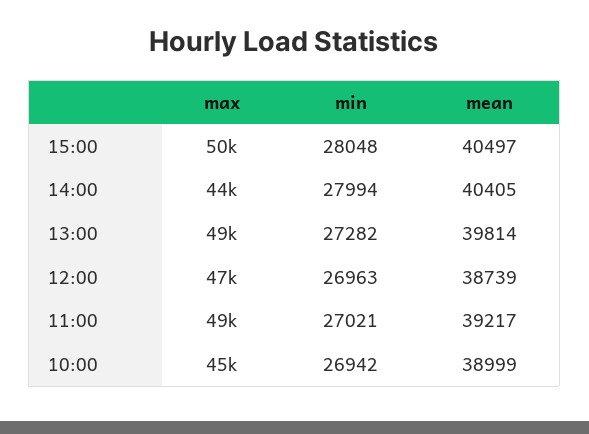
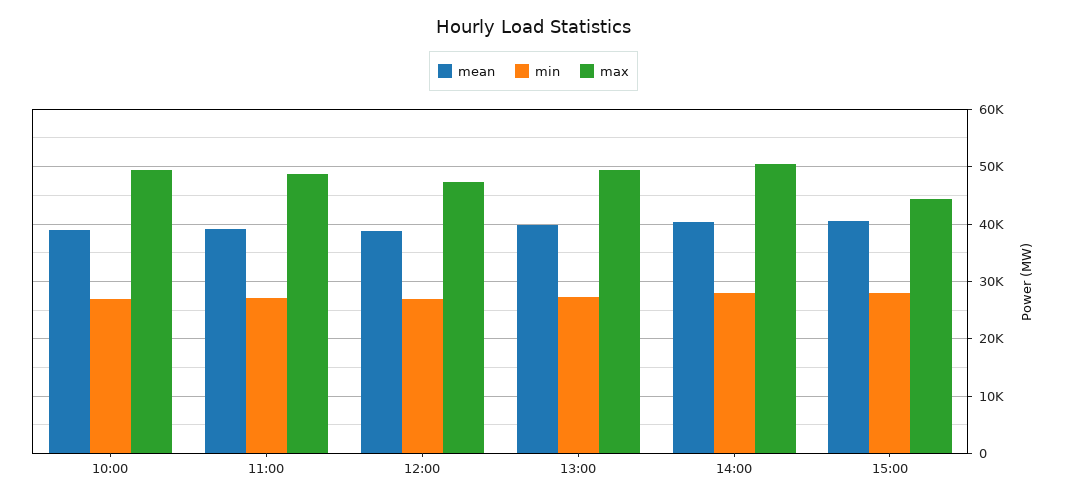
  {
    "max": {
-     "15:00": 50000,
+     "15:00": 44000,
-     "14:00": 44000,
+     "14:00": 50000,
      "13:00": 49000,
      "12:00": 47000,
      "11:00": 49000,
-     "10:00": 45000
+     "10:00": 50000
    },
    "min": {
      "15:00": 28048,
      "14:00": 27994,
      "13:00": 27282,
      "12:00": 26963,
      "11:00": 27021,
      "10:00": 26942
    },
    "mean": {
      "15:00": 40497,
      "14:00": 40405,
      "13:00": 39814,
      "12:00": 38739,
      "11:00": 39217,
      "10:00": 38999
    }
  }

